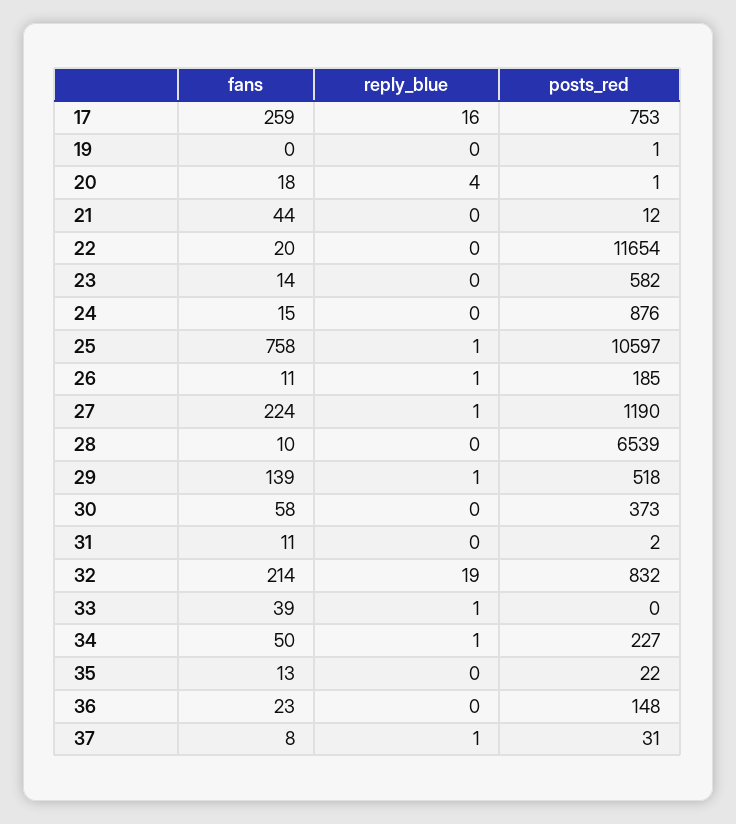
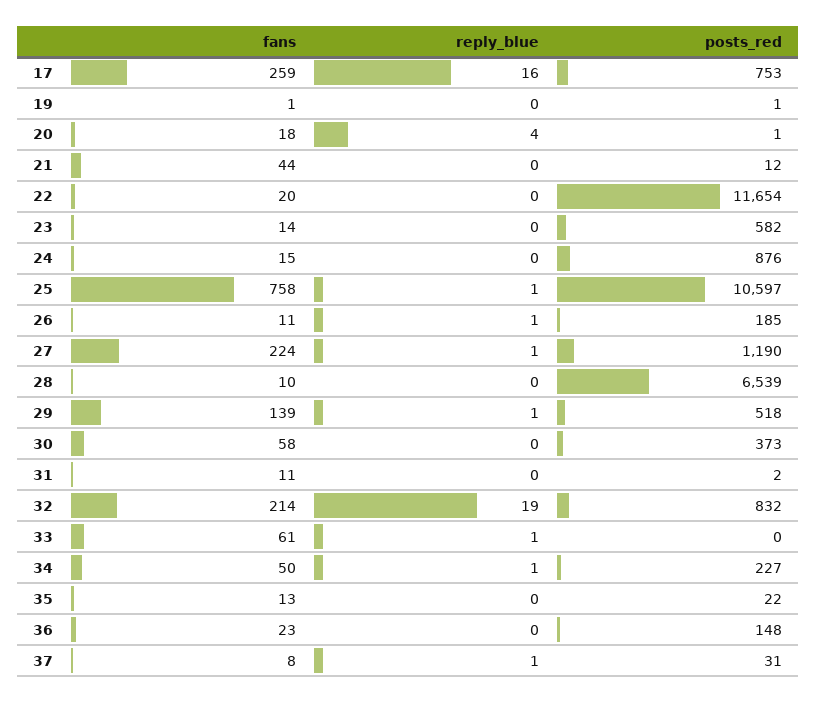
  {
    "fans": {
      "17": 259,
-     "19": 0,
+     "19": 1,
      "20": 18,
      "21": 44,
      "22": 20,
      "23": 14,
      "24": 15,
      "25": 758,
      "26": 11,
      "27": 224,
      "28": 10,
      "29": 139,
      "30": 58,
      "31": 11,
      "32": 214,
-     "33": 39,
+     "33": 61,
      "34": 50,
      "35": 13,
      "36": 23,
      "37": 8
    },
    "reply_blue": {
      "17": 16,
      "19": 0,
      "20": 4,
      "21": 0,
      "22": 0,
      "23": 0,
      "24": 0,
      "25": 1,
      "26": 1,
      "27": 1,
      "28": 0,
      "29": 1,
      "30": 0,
      "31": 0,
      "32": 19,
      "33": 1,
      "34": 1,
      "35": 0,
      "36": 0,
      "37": 1
    },
    "posts_red": {
      "17": 753,
      "19": 1,
      "20": 1,
      "21": 12,
      "22": 11654,
      "23": 582,
      "24": 876,
      "25": 10597,
      "26": 185,
      "27": 1190,
      "28": 6539,
      "29": 518,
      "30": 373,
      "31": 2,
      "32": 832,
      "33": 0,
      "34": 227,
      "35": 22,
      "36": 148,
      "37": 31
    }
  }

